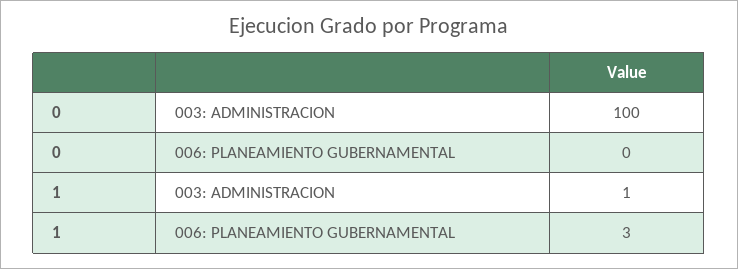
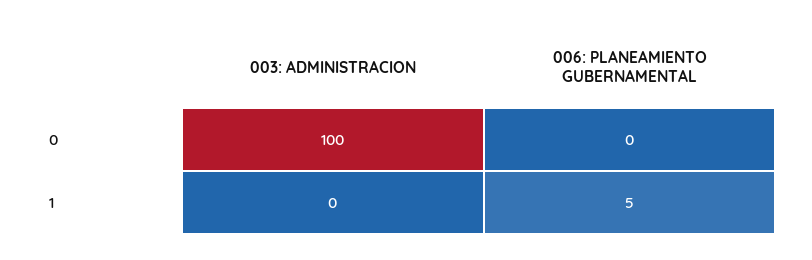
  {
    "0": {
      "003: ADMINISTRACION": 100,
      "006: PLANEAMIENTO GUBERNAMENTAL": 0
    },
    "1": {
-     "003: ADMINISTRACION": 1,
+     "003: ADMINISTRACION": 0,
-     "006: PLANEAMIENTO GUBERNAMENTAL": 3
+     "006: PLANEAMIENTO GUBERNAMENTAL": 5
    }
  }

